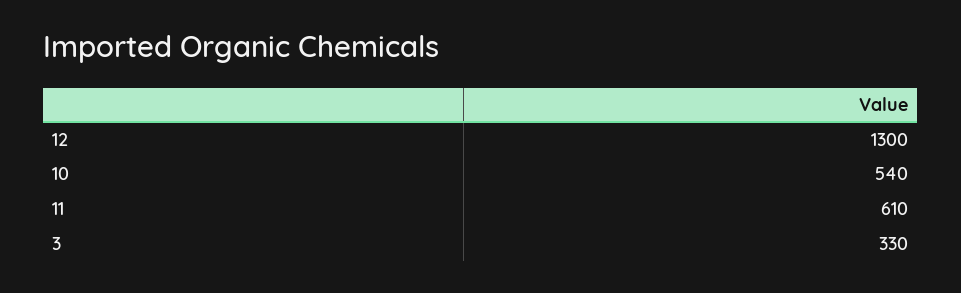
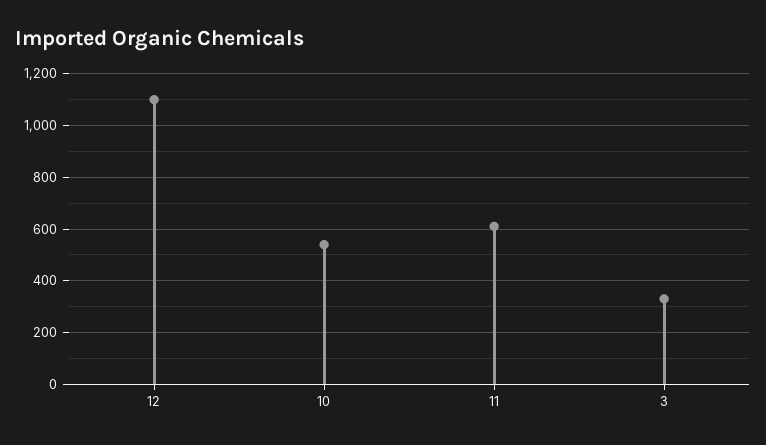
  {
-   "12": 1300,
+   "12": 1100,
    "10": 540,
    "11": 610,
    "3": 330
  }

